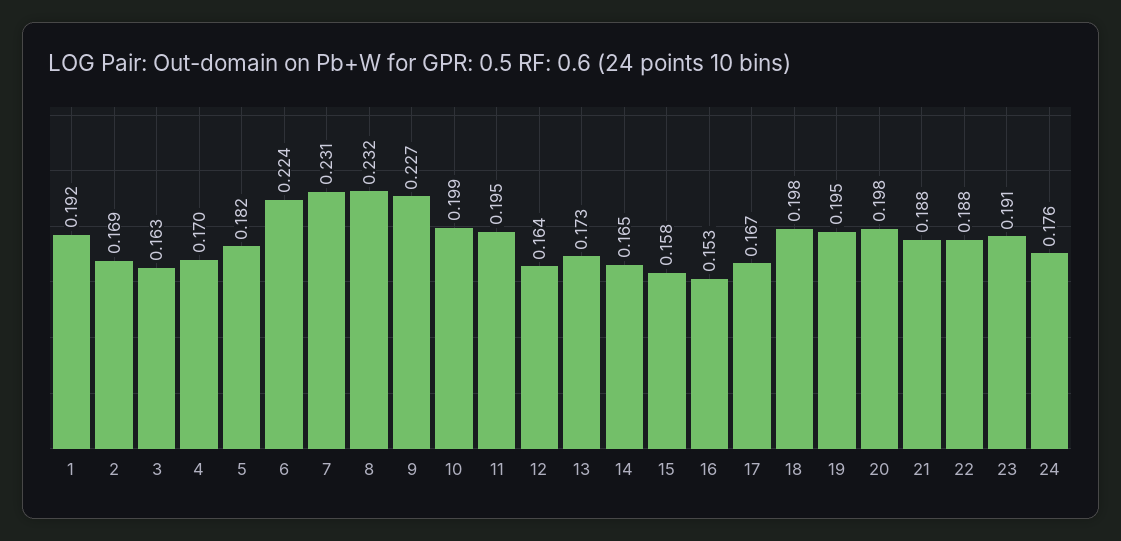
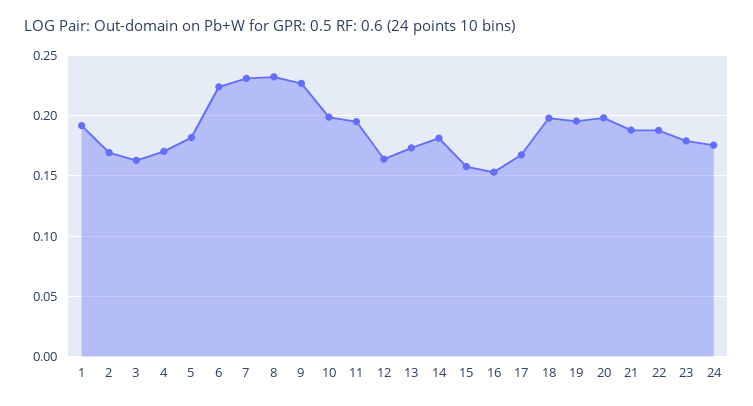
  {
    "1": 0.192,
    "2": 0.169,
    "3": 0.163,
    "4": 0.17,
    "5": 0.182,
    "6": 0.224,
    "7": 0.231,
    "8": 0.232,
    "9": 0.227,
    "10": 0.199,
    "11": 0.195,
    "12": 0.164,
    "13": 0.173,
-   "14": 0.165,
+   "14": 0.18,
    "15": 0.158,
    "16": 0.153,
    "17": 0.167,
    "18": 0.198,
    "19": 0.195,
    "20": 0.198,
    "21": 0.188,
    "22": 0.188,
-   "23": 0.191,
+   "23": 0.18,
    "24": 0.176
  }

